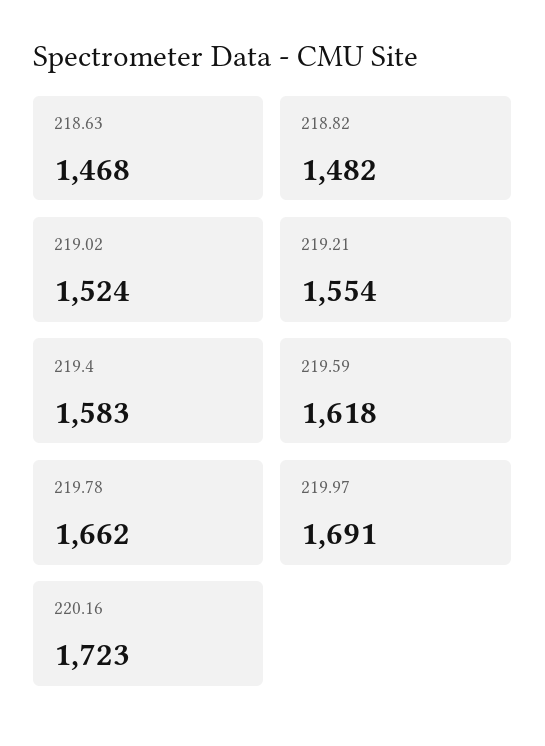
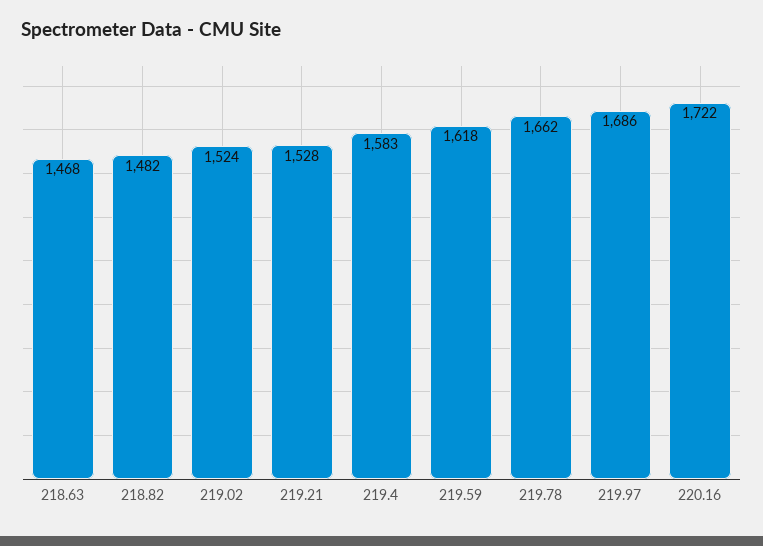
  {
    "218.63": 1468,
    "218.82": 1482,
    "219.02": 1524,
-   "219.21": 1554,
+   "219.21": 1528,
    "219.4": 1583,
    "219.59": 1618,
    "219.78": 1662,
-   "219.97": 1691,
+   "219.97": 1686,
-   "220.16": 1723
+   "220.16": 1722
  }

